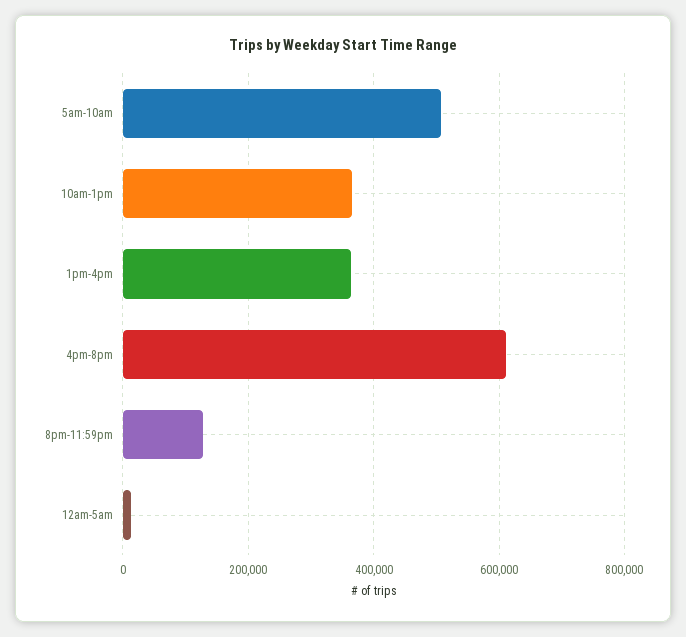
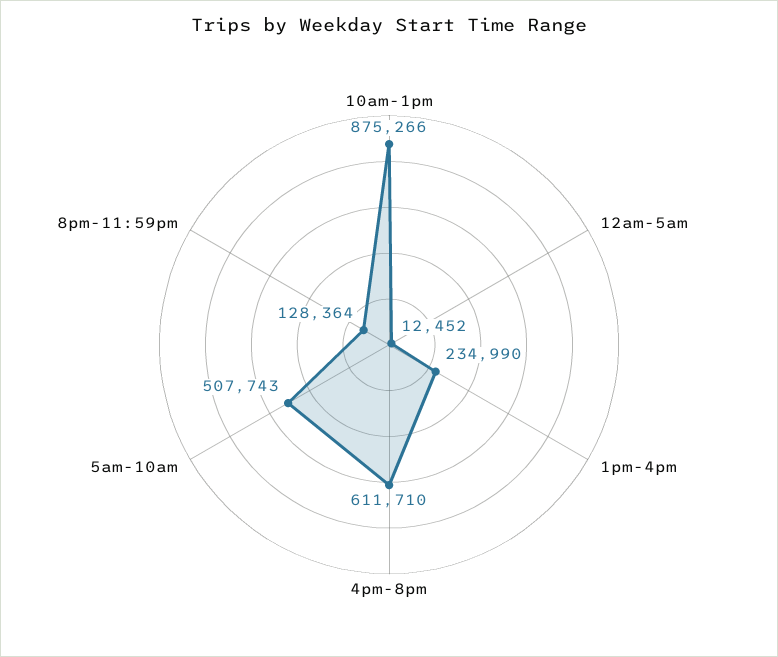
  {
    "5am-10am": 507743,
-   "10am-1pm": 360000,
+   "10am-1pm": 875266,
-   "1pm-4pm": 360000,
+   "1pm-4pm": 234990,
    "4pm-8pm": 611710,
    "8pm-11:59pm": 128364,
    "12am-5am": 12452
  }

